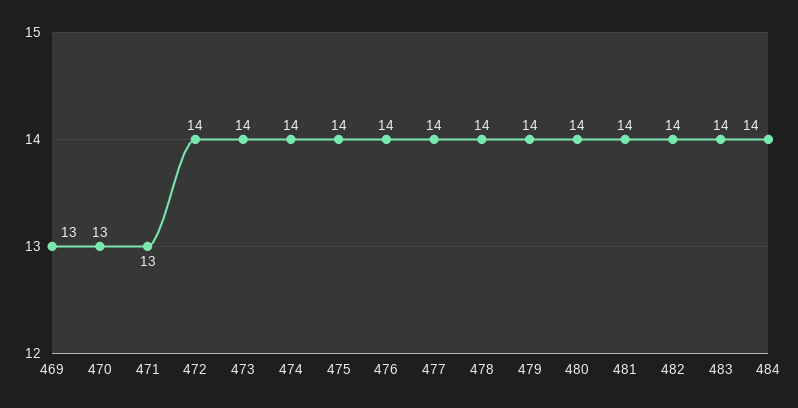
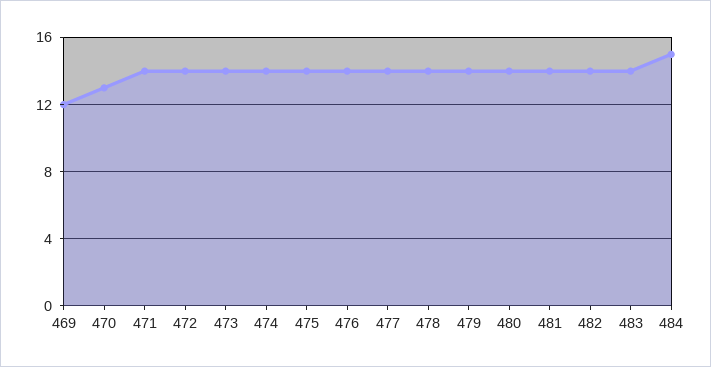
  {
-   "469": 13,
+   "469": 12,
    "470": 13,
-   "471": 13,
+   "471": 14,
    "472": 14,
    "473": 14,
    "474": 14,
    "475": 14,
    "476": 14,
    "477": 14,
    "478": 14,
    "479": 14,
    "480": 14,
    "481": 14,
    "482": 14,
    "483": 14,
-   "484": 14
+   "484": 15
  }

